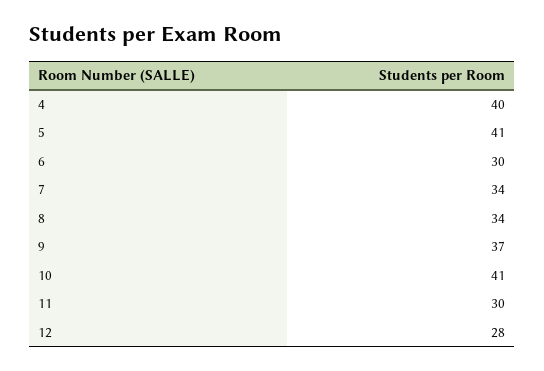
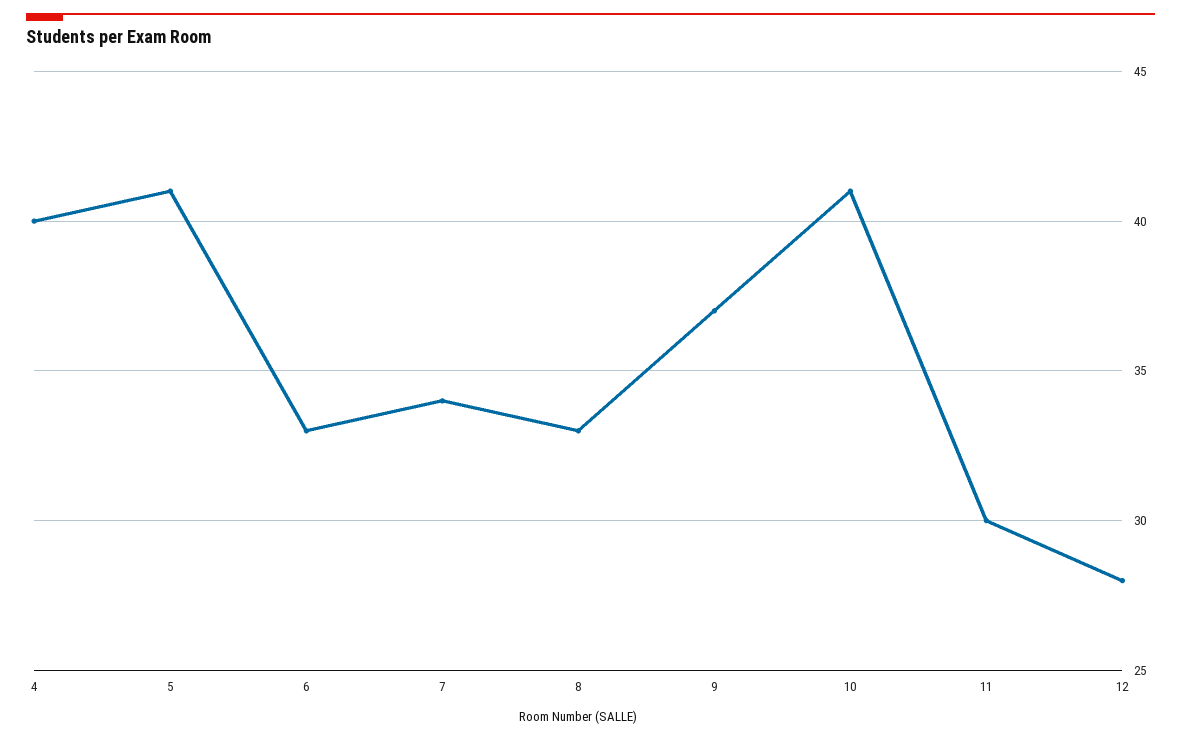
  {
    "4": 40,
    "5": 41,
-   "6": 30,
+   "6": 33,
    "7": 34,
-   "8": 34,
+   "8": 33,
    "9": 37,
    "10": 41,
    "11": 30,
    "12": 28
  }

